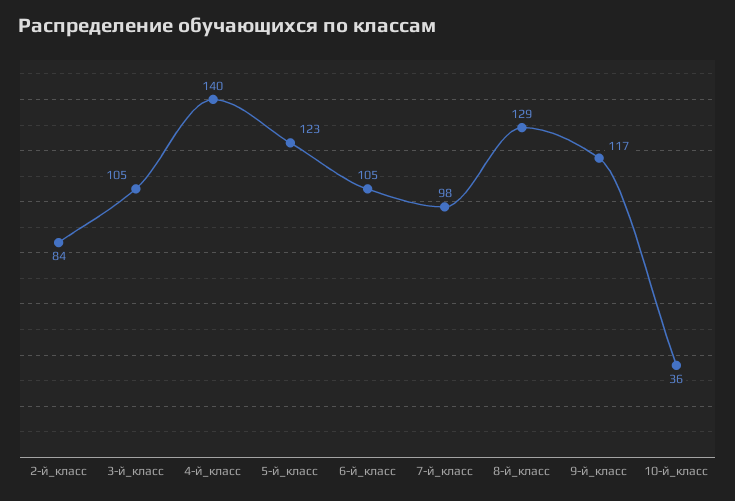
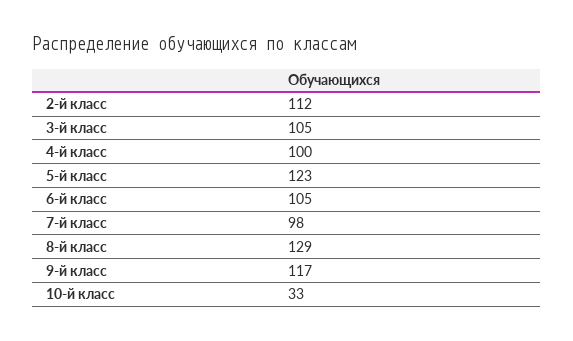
  {
-   "2-й_класс": 84,
+   "2-й_класс": 112,
    "3-й_класс": 105,
-   "4-й_класс": 140,
+   "4-й_класс": 100,
    "5-й_класс": 123,
    "6-й_класс": 105,
    "7-й_класс": 98,
    "8-й_класс": 129,
    "9-й_класс": 117,
-   "10-й_класс": 36
+   "10-й_класс": 33
  }

